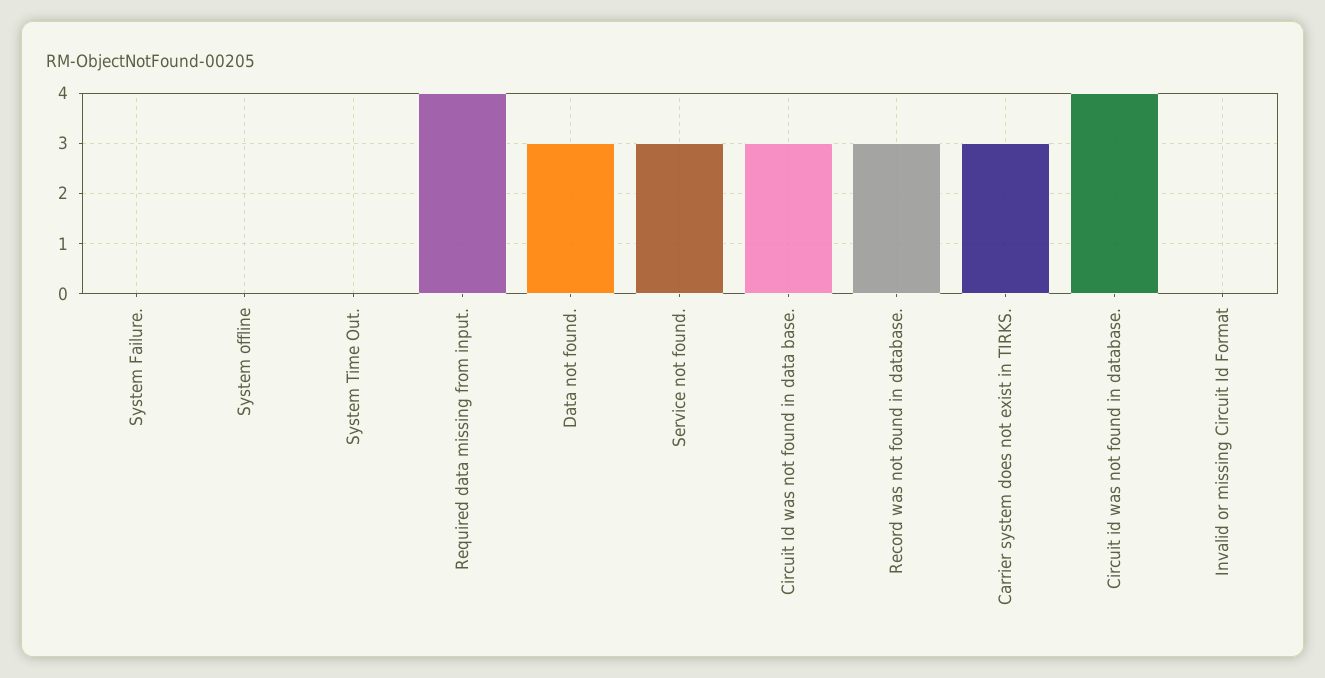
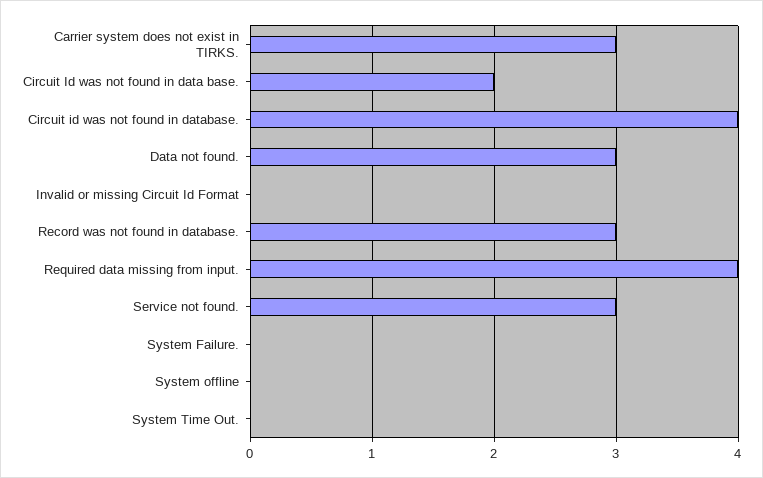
  {
    "System Failure.": 0,
    "System offline": 0,
    "System Time Out.": 0,
    "Required data missing from input.": 4,
    "Data not found.": 3,
    "Service not found.": 3,
-   "Circuit Id was not found in data base.": 3,
+   "Circuit Id was not found in data base.": 2,
    "Record was not found in database.": 3,
    "Carrier system does not exist in TIRKS.": 3,
    "Circuit id was not found in database.": 4,
    "Invalid or missing Circuit Id Format": 0
  }

